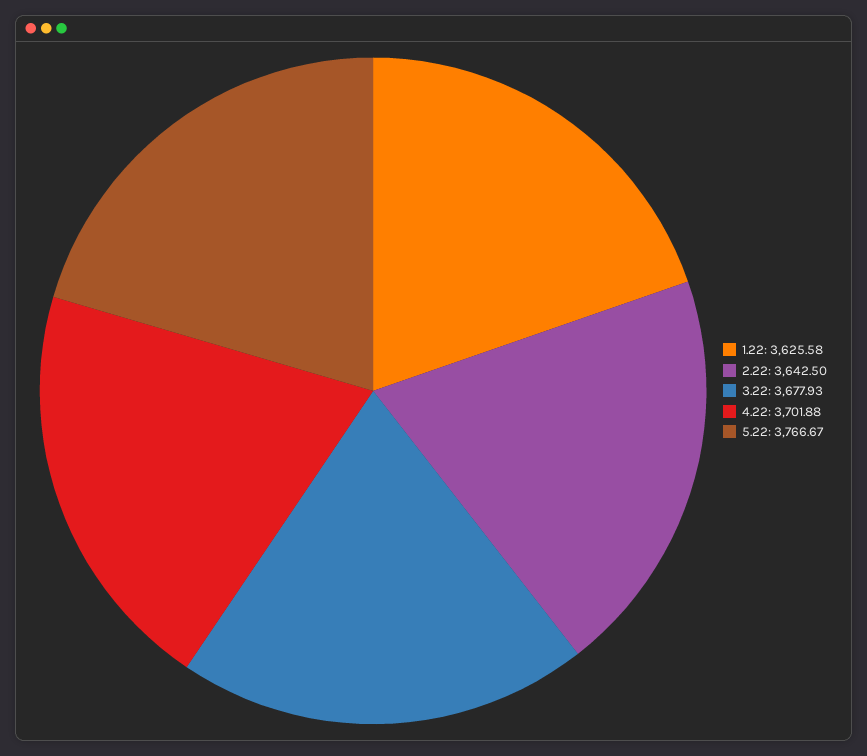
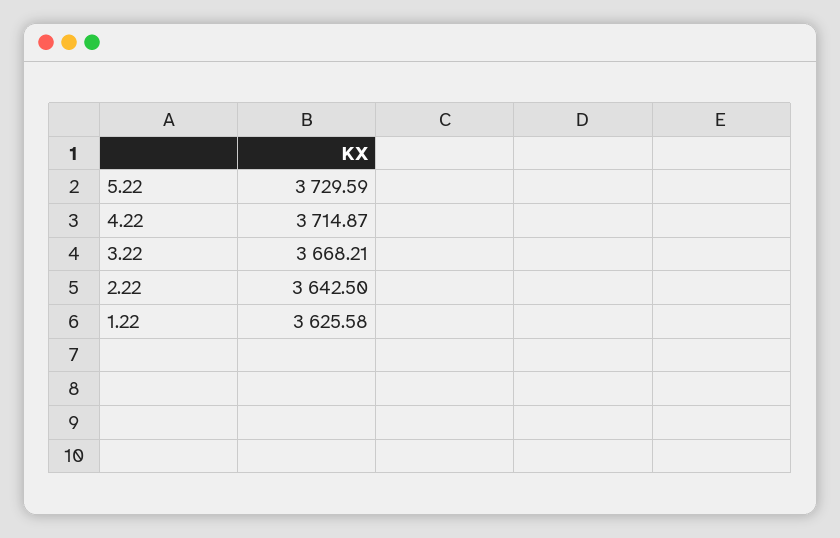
  {
    "1.22": 3625.58,
    "2.22": 3642.5,
-   "3.22": 3677.93,
+   "3.22": 3668.21,
-   "4.22": 3701.88,
+   "4.22": 3714.87,
-   "5.22": 3766.67
+   "5.22": 3729.59
  }

